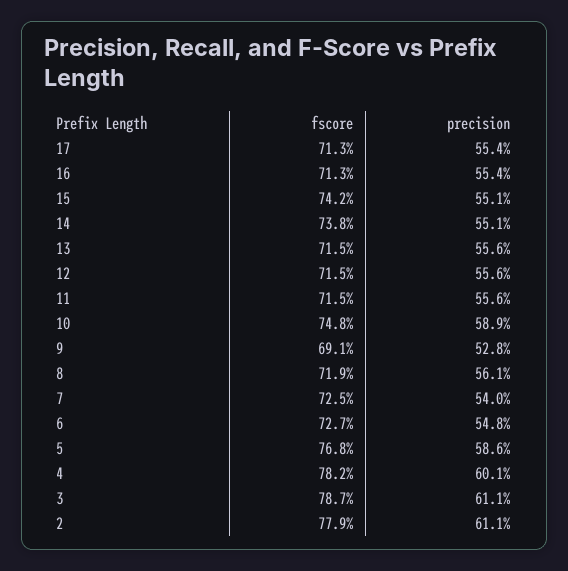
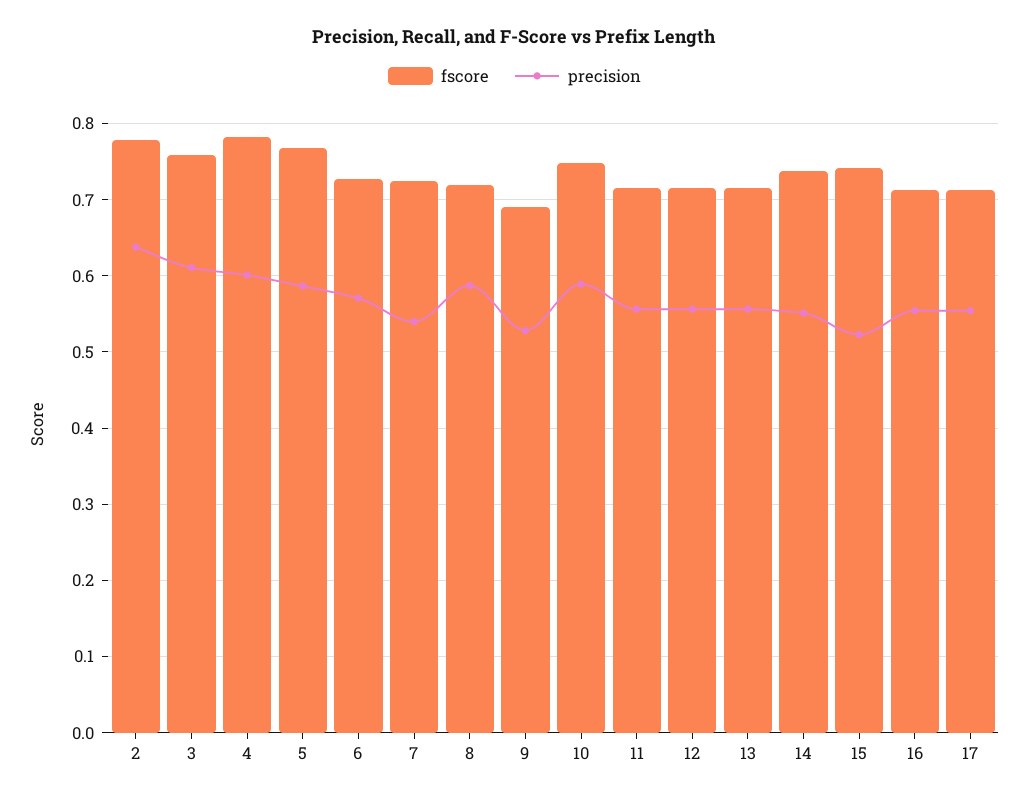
  {
    "fscore": {
      "17": 0.713,
      "16": 0.713,
      "15": 0.742,
      "14": 0.738,
      "13": 0.715,
      "12": 0.715,
      "11": 0.715,
      "10": 0.748,
      "9": 0.691,
      "8": 0.719,
      "7": 0.725,
      "6": 0.727,
      "5": 0.768,
      "4": 0.782,
-     "3": 0.787,
+     "3": 0.76,
      "2": 0.779
    },
    "precision": {
      "17": 0.554,
      "16": 0.554,
-     "15": 0.551,
+     "15": 0.52,
      "14": 0.551,
      "13": 0.556,
      "12": 0.556,
      "11": 0.556,
      "10": 0.589,
      "9": 0.528,
-     "8": 0.561,
+     "8": 0.59,
      "7": 0.54,
-     "6": 0.548,
+     "6": 0.57,
      "5": 0.586,
      "4": 0.601,
      "3": 0.611,
-     "2": 0.611
+     "2": 0.64
    }
  }

